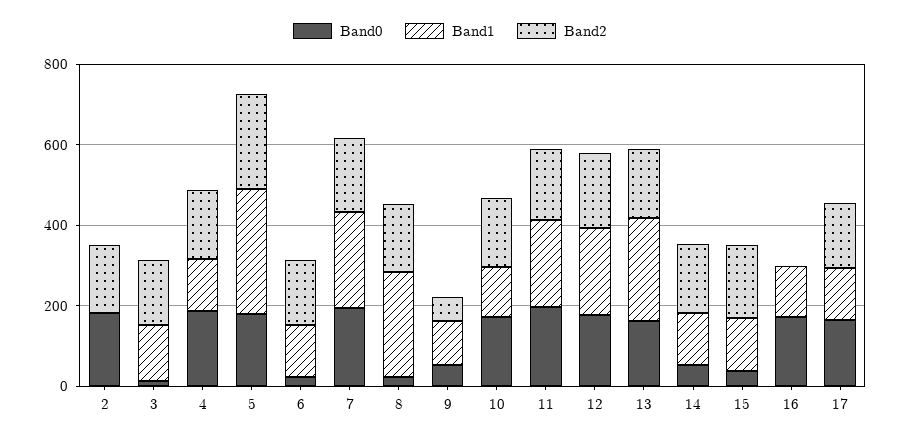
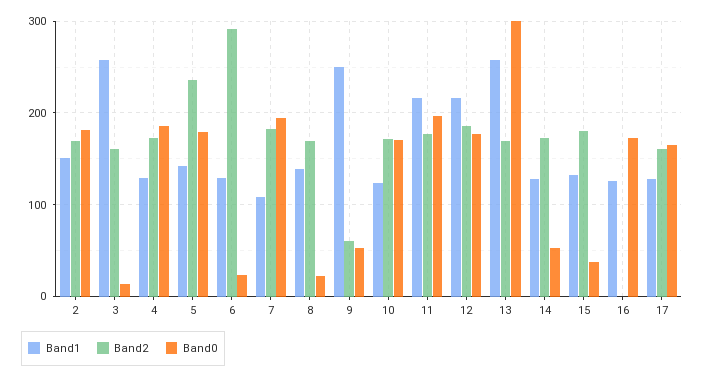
  {
    "Band0": {
      "2": 180,
      "3": 10,
      "4": 190,
      "5": 180,
      "6": 20,
      "7": 200,
      "8": 20,
      "9": 50,
      "10": 170,
      "11": 200,
      "12": 180,
-     "13": 150,
+     "13": 300,
      "14": 50,
      "15": 40,
      "16": 170,
      "17": 170
    },
    "Band1": {
-     "2": 0,
+     "2": 150,
-     "3": 150,
+     "3": 260,
      "4": 130,
-     "5": 300,
+     "5": 140,
      "6": 130,
-     "7": 250,
+     "7": 110,
-     "8": 250,
+     "8": 140,
-     "9": 100,
+     "9": 250,
      "10": 120,
      "11": 220,
      "12": 220,
      "13": 260,
      "14": 130,
      "15": 130,
      "16": 130,
      "17": 130
    },
    "Band2": {
      "2": 170,
      "3": 160,
      "4": 170,
      "5": 240,
-     "6": 150,
+     "6": 290,
      "7": 180,
      "8": 170,
      "9": 60,
      "10": 170,
      "11": 180,
      "12": 190,
      "13": 170,
      "14": 170,
      "15": 180,
      "16": 0,
      "17": 160
    }
  }

